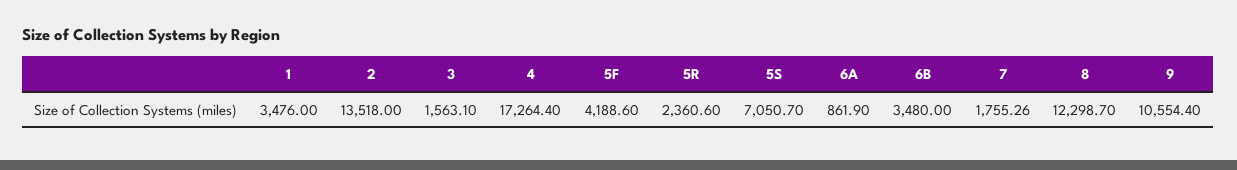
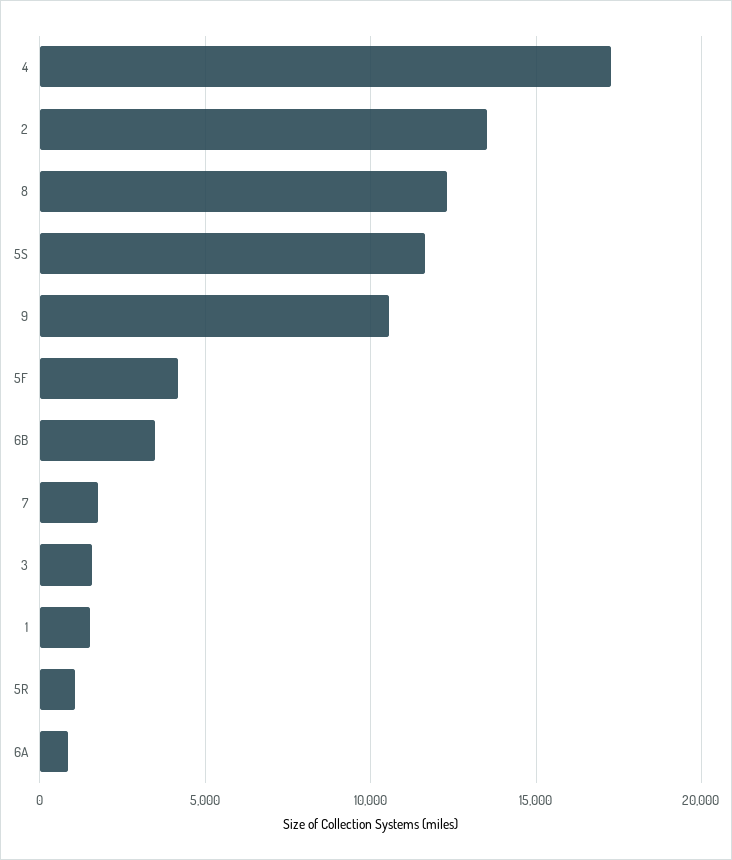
  {
-   "1": 3476,
+   "1": 1500,
    "2": 13518,
    "3": 1563.1,
    "4": 17264.4,
    "5F": 4188.6,
-   "5R": 2360.6,
+   "5R": 1000,
-   "5S": 7050.7,
+   "5S": 11500,
    "6A": 861.9,
    "6B": 3480,
    "7": 1755.26,
    "8": 12298.7,
    "9": 10554.4
  }

